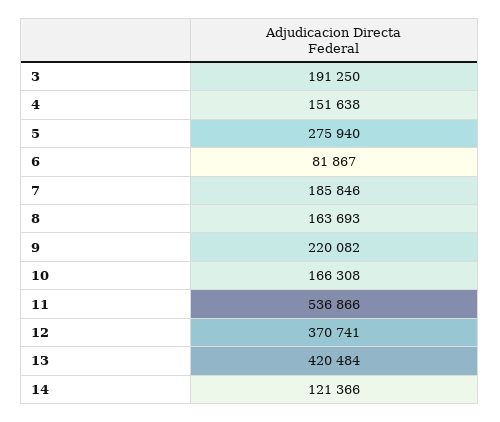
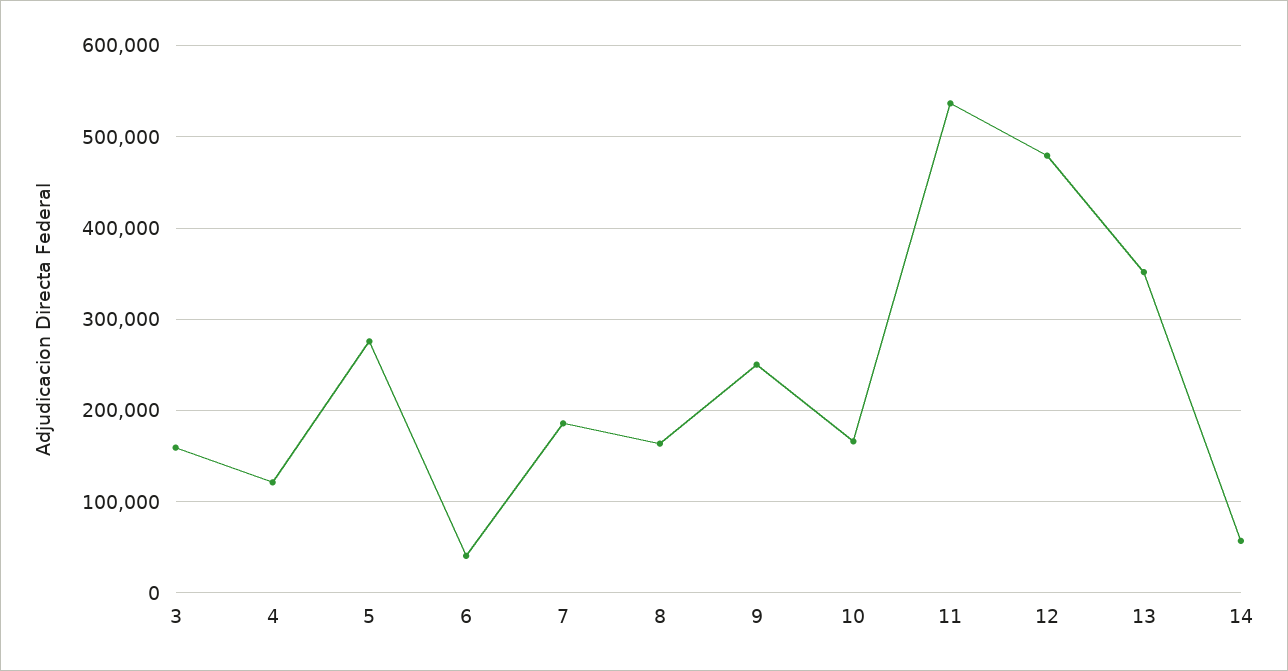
  {
-   "3": 191250,
+   "3": 160000,
-   "4": 151638,
+   "4": 120000,
    "5": 275940,
-   "6": 81867,
+   "6": 40000,
    "7": 185846,
    "8": 163693,
-   "9": 220082,
+   "9": 250000,
    "10": 166308,
    "11": 536866,
-   "12": 370741,
+   "12": 480000,
-   "13": 420484,
+   "13": 350000,
-   "14": 121366
+   "14": 60000
  }

